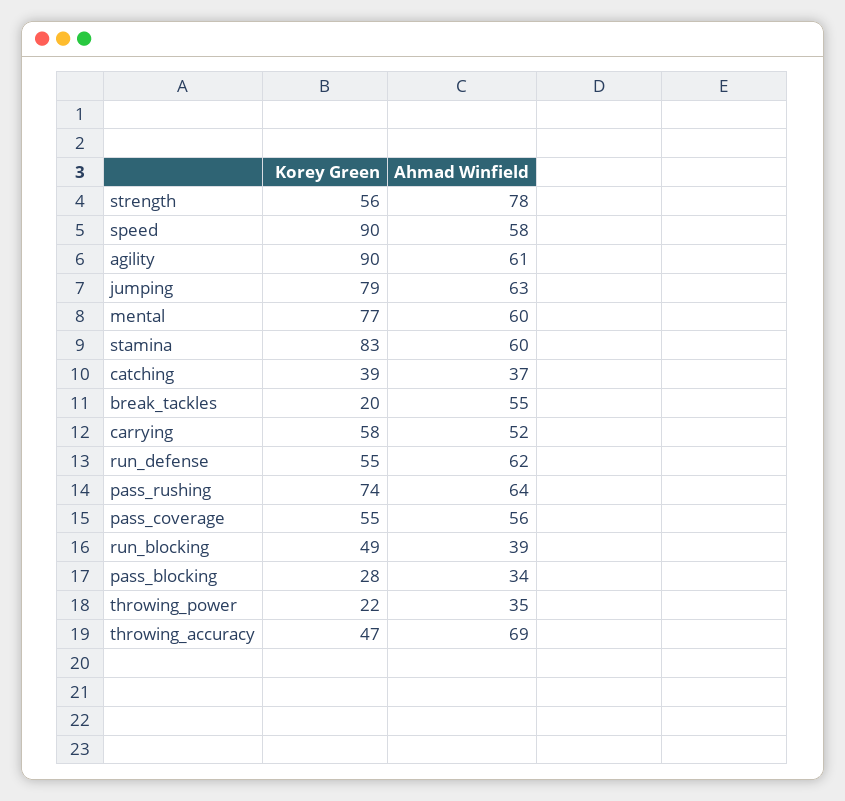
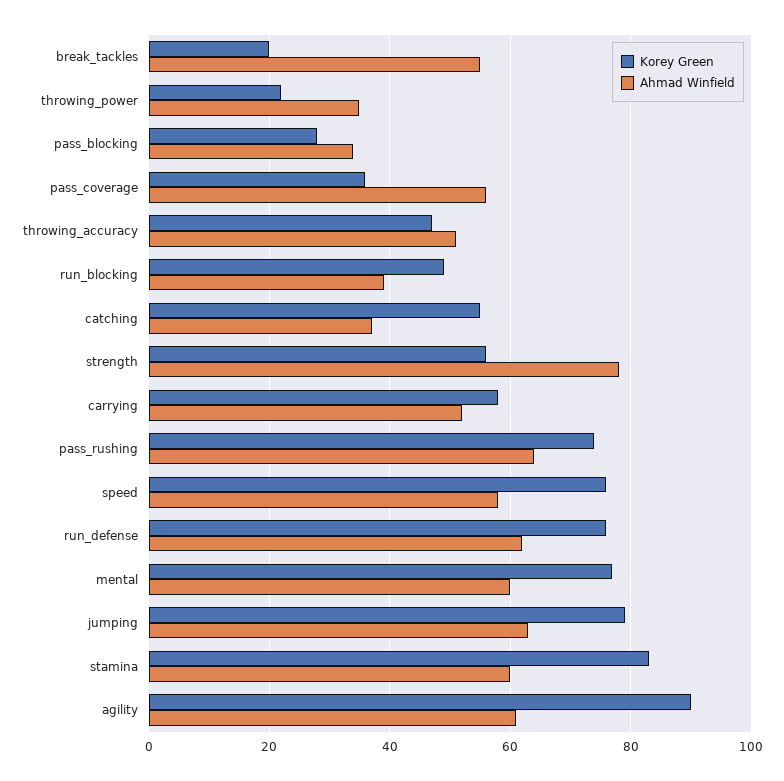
  {
    "Korey Green": {
      "strength": 56,
-     "speed": 90,
+     "speed": 75,
      "agility": 90,
      "jumping": 79,
      "mental": 77,
      "stamina": 83,
-     "catching": 39,
+     "catching": 55,
      "break_tackles": 20,
      "carrying": 58,
-     "run_defense": 55,
+     "run_defense": 75,
      "pass_rushing": 74,
-     "pass_coverage": 55,
+     "pass_coverage": 35,
      "run_blocking": 49,
      "pass_blocking": 28,
      "throwing_power": 22,
      "throwing_accuracy": 47
    },
    "Ahmad Winfield": {
      "strength": 78,
      "speed": 58,
      "agility": 61,
      "jumping": 63,
      "mental": 60,
      "stamina": 60,
      "catching": 37,
      "break_tackles": 55,
      "carrying": 52,
      "run_defense": 62,
      "pass_rushing": 64,
      "pass_coverage": 56,
      "run_blocking": 39,
      "pass_blocking": 34,
      "throwing_power": 35,
-     "throwing_accuracy": 69
+     "throwing_accuracy": 50
    }
  }

